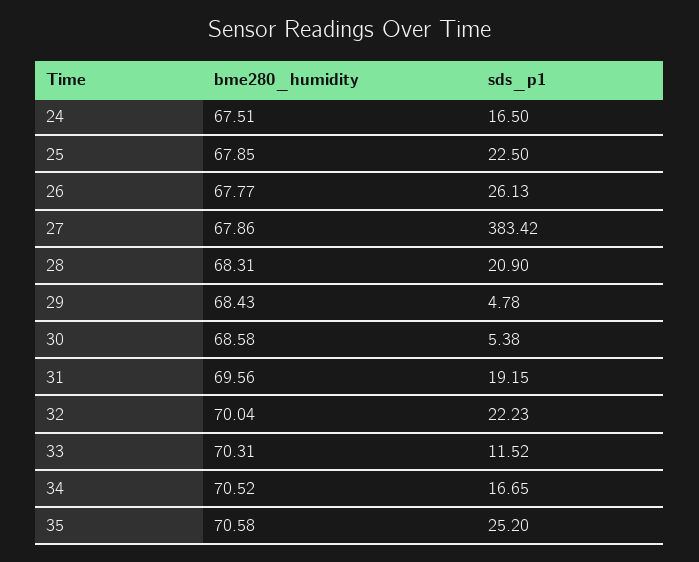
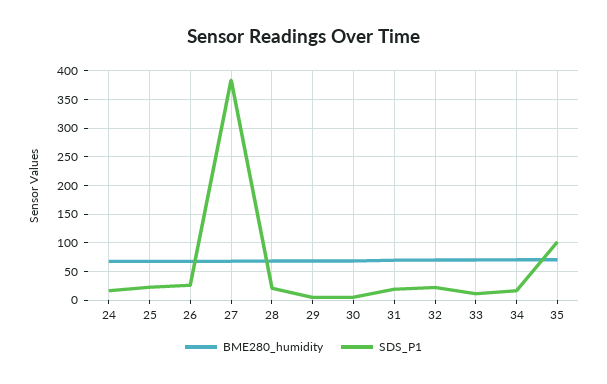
  {
    "bme280_humidity": {
      "24": 67.51,
      "25": 67.85,
      "26": 67.77,
      "27": 67.86,
      "28": 68.31,
      "29": 68.43,
      "30": 68.58,
      "31": 69.56,
      "32": 70.04,
      "33": 70.31,
      "34": 70.52,
      "35": 70.58
    },
    "sds_p1": {
      "24": 16.5,
      "25": 22.5,
      "26": 26.13,
      "27": 383.42,
      "28": 20.9,
      "29": 4.78,
      "30": 5.38,
      "31": 19.15,
      "32": 22.23,
      "33": 11.52,
      "34": 16.65,
-     "35": 25.2
+     "35": 100
    }
  }

